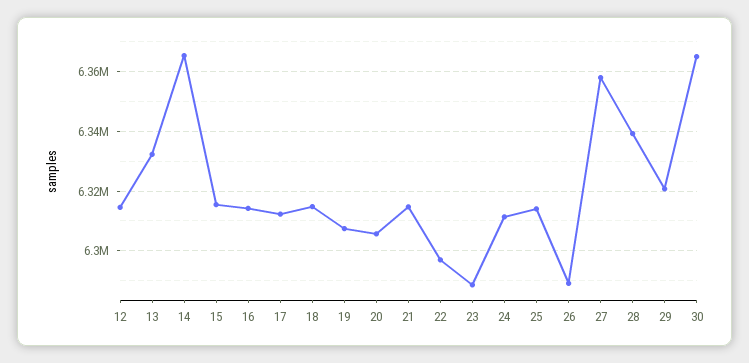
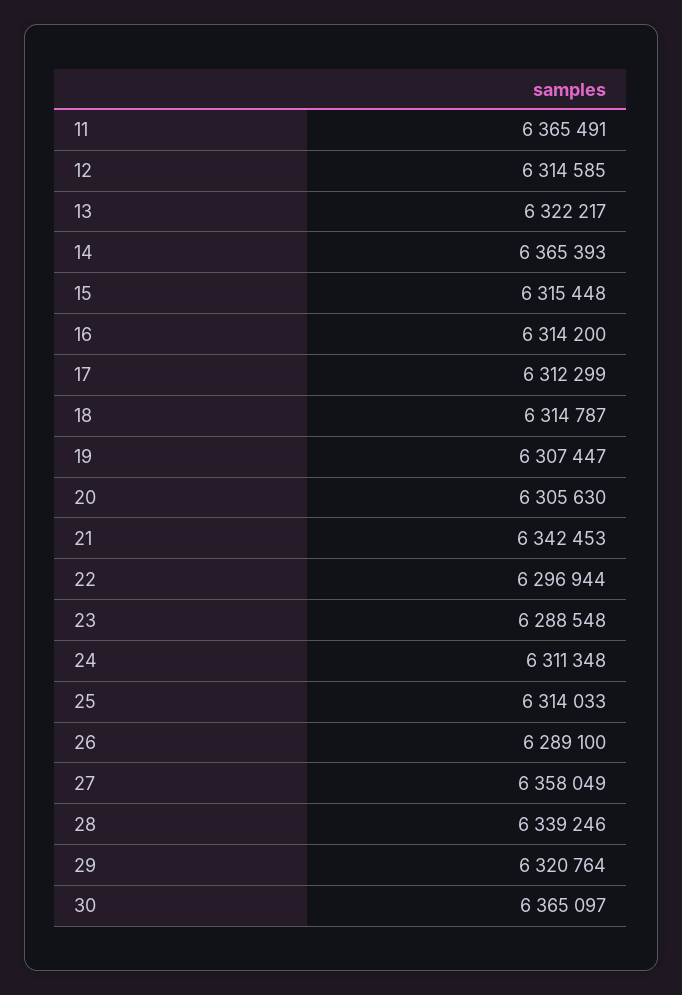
  {
    "12": 6314585,
-   "13": 6332500,
+   "13": 6322217,
    "14": 6365393,
    "15": 6315448,
    "16": 6314200,
    "17": 6312299,
    "18": 6314787,
    "19": 6307447,
    "20": 6305630,
-   "21": 6315000,
+   "21": 6342453,
    "22": 6296944,
    "23": 6288548,
    "24": 6311348,
    "25": 6314033,
    "26": 6289100,
    "27": 6358049,
    "28": 6339246,
    "29": 6320764,
-   "30": 6365097
+   "30": 6365097,
+   "11": 6365491
  }

